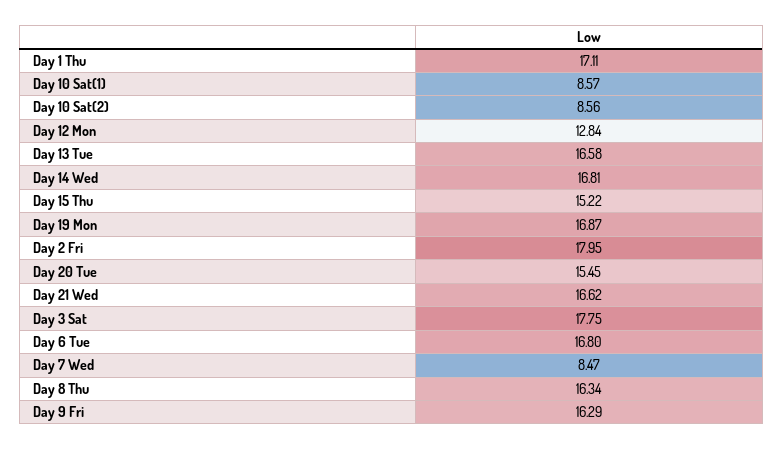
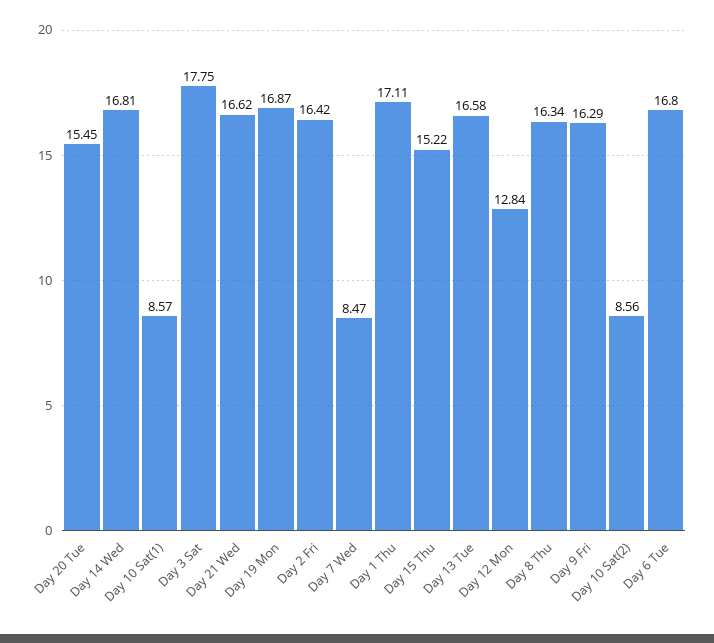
  {
    "Day 1 Thu": 17.11,
    "Day 10 Sat(1)": 8.57,
    "Day 10 Sat(2)": 8.56,
    "Day 12 Mon": 12.84,
    "Day 13 Tue": 16.58,
    "Day 14 Wed": 16.81,
    "Day 15 Thu": 15.22,
    "Day 19 Mon": 16.87,
-   "Day 2 Fri": 17.95,
+   "Day 2 Fri": 16.42,
    "Day 20 Tue": 15.45,
    "Day 21 Wed": 16.62,
    "Day 3 Sat": 17.75,
    "Day 6 Tue": 16.8,
    "Day 7 Wed": 8.47,
    "Day 8 Thu": 16.34,
    "Day 9 Fri": 16.29
  }

